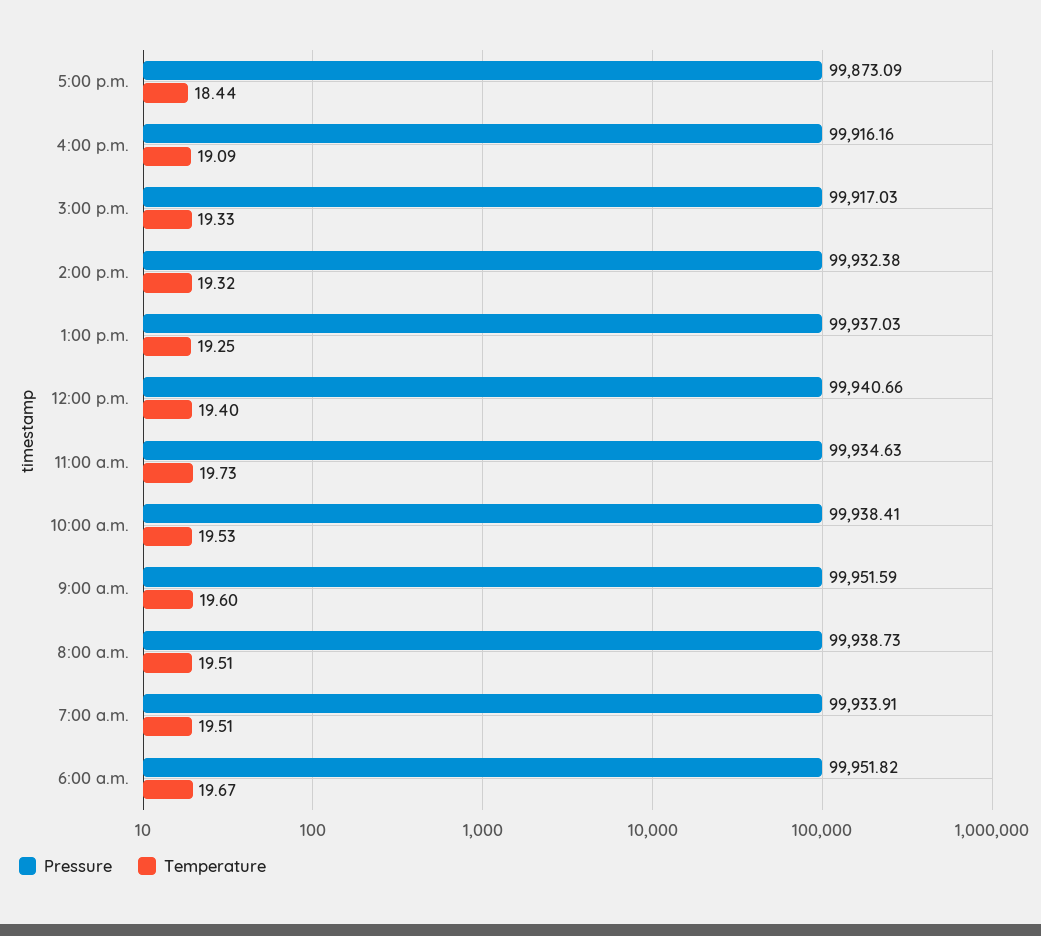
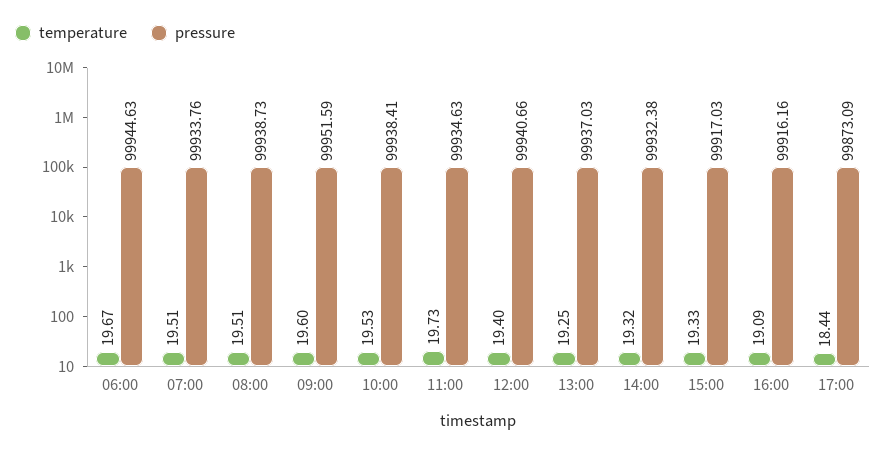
  {
    "Pressure": {
      "5:00 p.m.": 99873.09,
      "4:00 p.m.": 99916.16,
      "3:00 p.m.": 99917.03,
      "2:00 p.m.": 99932.38,
      "1:00 p.m.": 99937.03,
      "12:00 p.m.": 99940.66,
      "11:00 a.m.": 99934.63,
      "10:00 a.m.": 99938.41,
      "9:00 a.m.": 99951.59,
      "8:00 a.m.": 99938.73,
-     "7:00 a.m.": 99933.91,
+     "7:00 a.m.": 99933.76,
-     "6:00 a.m.": 99951.82
+     "6:00 a.m.": 99944.63
    },
    "Temperature": {
      "5:00 p.m.": 18.44,
      "4:00 p.m.": 19.09,
      "3:00 p.m.": 19.33,
      "2:00 p.m.": 19.32,
      "1:00 p.m.": 19.25,
      "12:00 p.m.": 19.4,
      "11:00 a.m.": 19.73,
      "10:00 a.m.": 19.53,
      "9:00 a.m.": 19.6,
      "8:00 a.m.": 19.51,
      "7:00 a.m.": 19.51,
      "6:00 a.m.": 19.67
    }
  }

